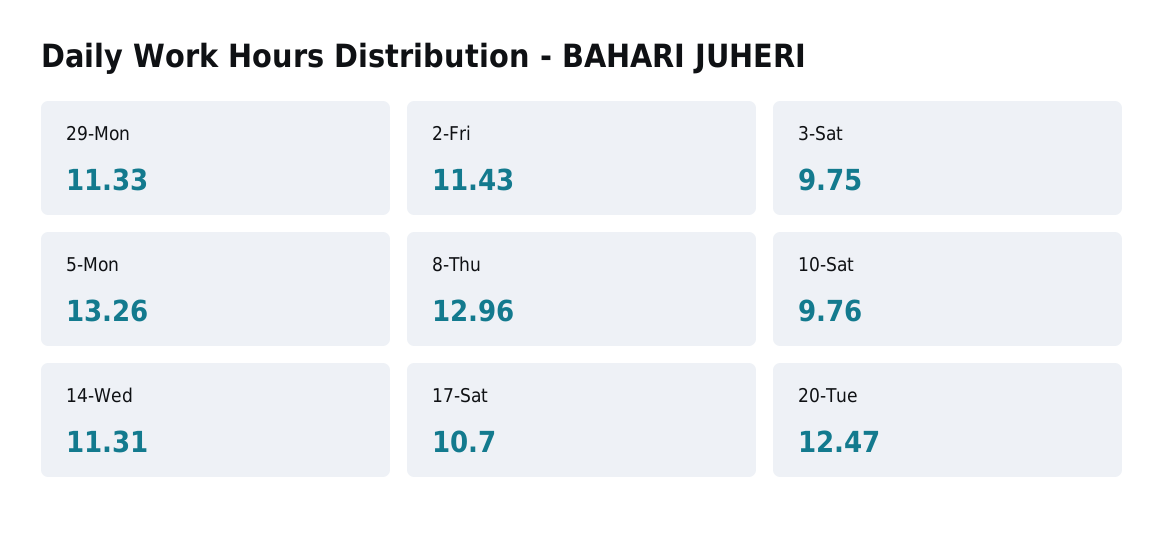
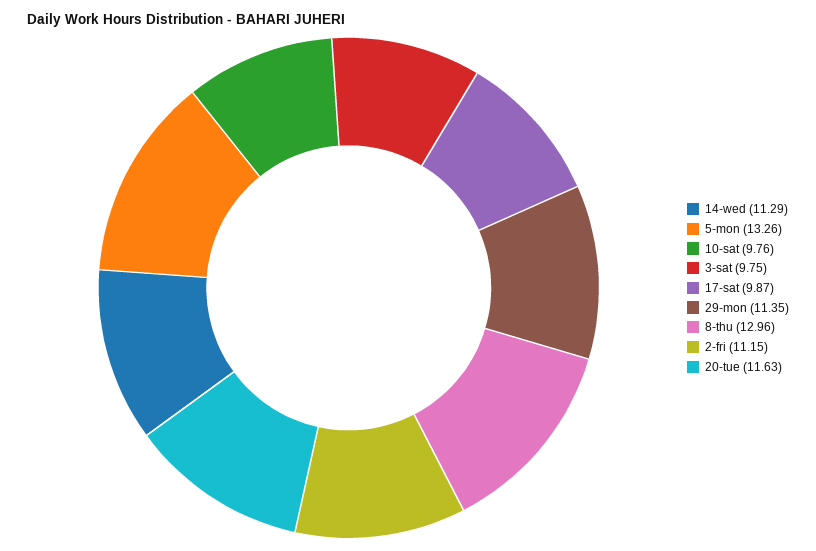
  {
-   "29-Mon": 11.33,
+   "29-Mon": 11.35,
-   "2-Fri": 11.43,
+   "2-Fri": 11.15,
    "3-Sat": 9.75,
    "5-Mon": 13.26,
    "8-Thu": 12.96,
    "10-Sat": 9.76,
-   "14-Wed": 11.31,
+   "14-Wed": 11.29,
-   "17-Sat": 10.7,
+   "17-Sat": 9.87,
-   "20-Tue": 12.47
+   "20-Tue": 11.63
  }

